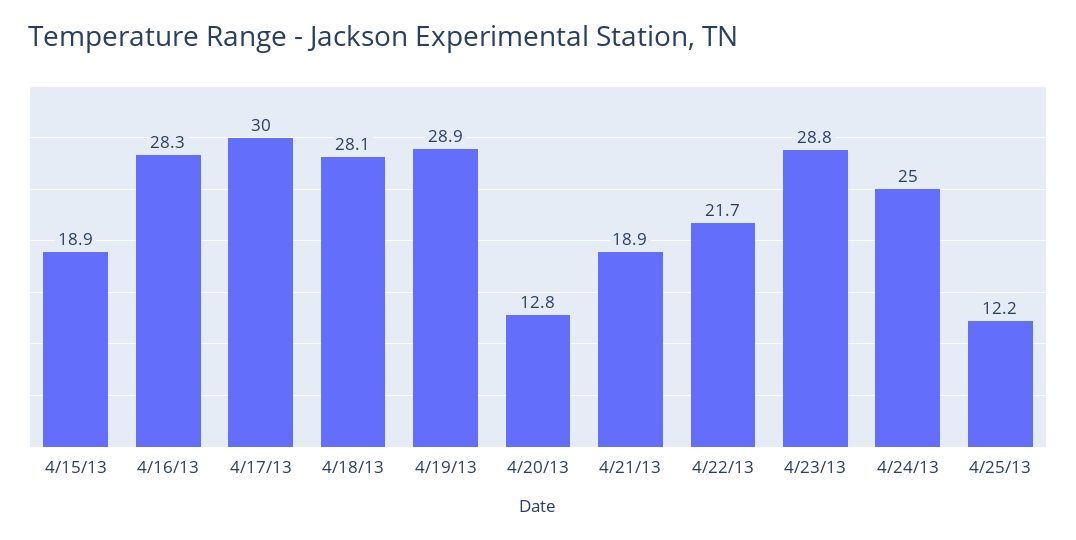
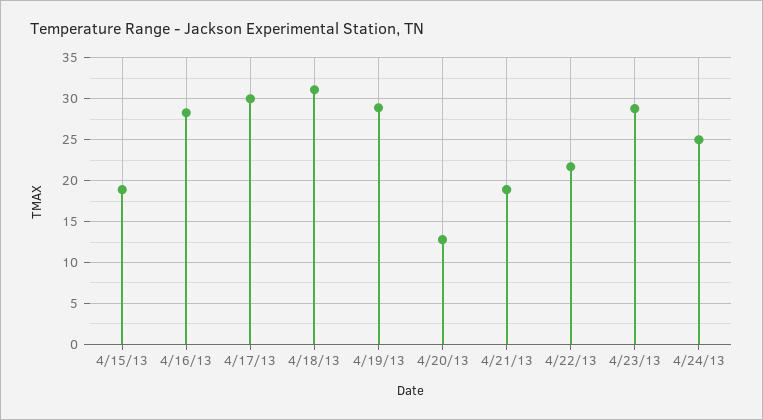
  {
    "4/15/13": 18.9,
    "4/16/13": 28.3,
    "4/17/13": 30,
-   "4/18/13": 28.1,
+   "4/18/13": 31,
    "4/19/13": 28.9,
    "4/20/13": 12.8,
    "4/21/13": 18.9,
    "4/22/13": 21.7,
    "4/23/13": 28.8,
-   "4/24/13": 25,
+   "4/24/13": 25
-   "4/25/13": 12.2
  }

